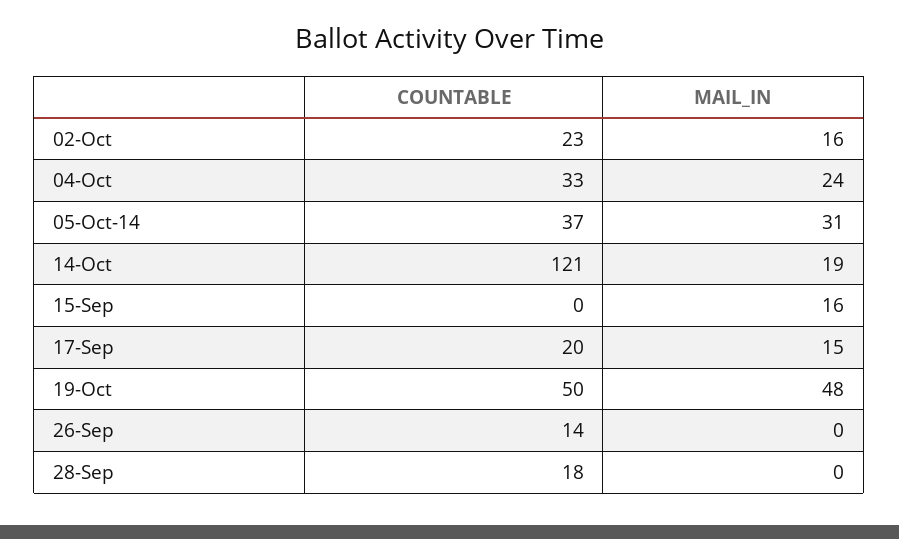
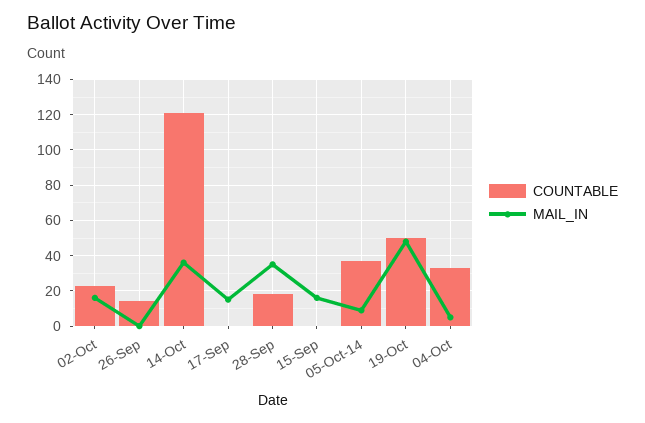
  {
    "COUNTABLE": {
      "02-Oct": 23,
      "04-Oct": 33,
      "05-Oct-14": 37,
      "14-Oct": 121,
      "15-Sep": 0,
-     "17-Sep": 20,
+     "17-Sep": 0,
      "19-Oct": 50,
      "26-Sep": 14,
      "28-Sep": 18
    },
    "MAIL_IN": {
      "02-Oct": 16,
-     "04-Oct": 24,
+     "04-Oct": 5,
-     "05-Oct-14": 31,
+     "05-Oct-14": 10,
-     "14-Oct": 19,
+     "14-Oct": 35,
      "15-Sep": 16,
      "17-Sep": 15,
      "19-Oct": 48,
      "26-Sep": 0,
-     "28-Sep": 0
+     "28-Sep": 35
    }
  }

